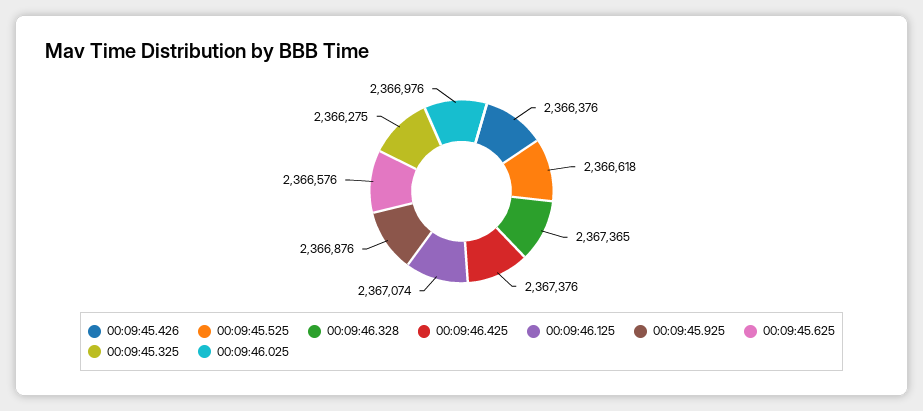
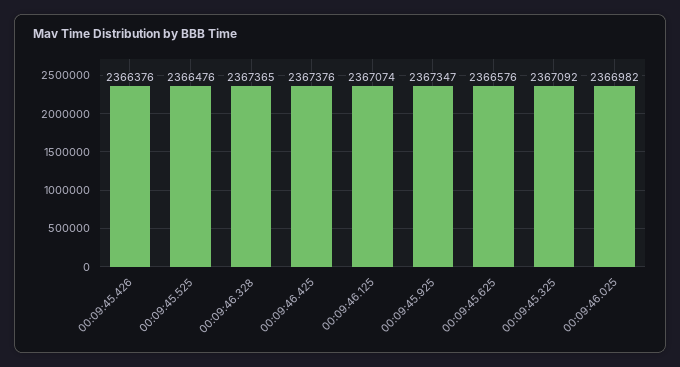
  {
    "00:09:45.426": 2366376,
-   "00:09:45.525": 2366618,
+   "00:09:45.525": 2366476,
    "00:09:46.328": 2367365,
    "00:09:46.425": 2367376,
    "00:09:46.125": 2367074,
-   "00:09:45.925": 2366876,
+   "00:09:45.925": 2367347,
    "00:09:45.625": 2366576,
-   "00:09:45.325": 2366275,
+   "00:09:45.325": 2367092,
-   "00:09:46.025": 2366976
+   "00:09:46.025": 2366982
  }

